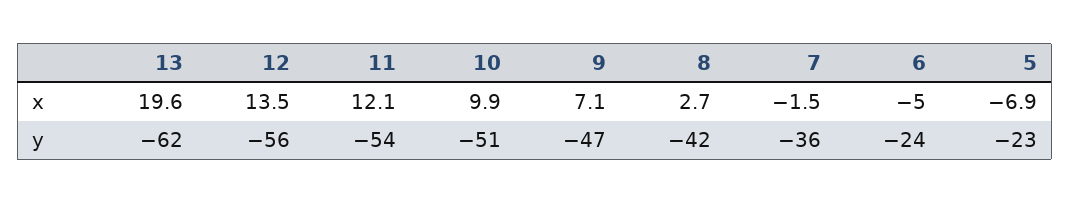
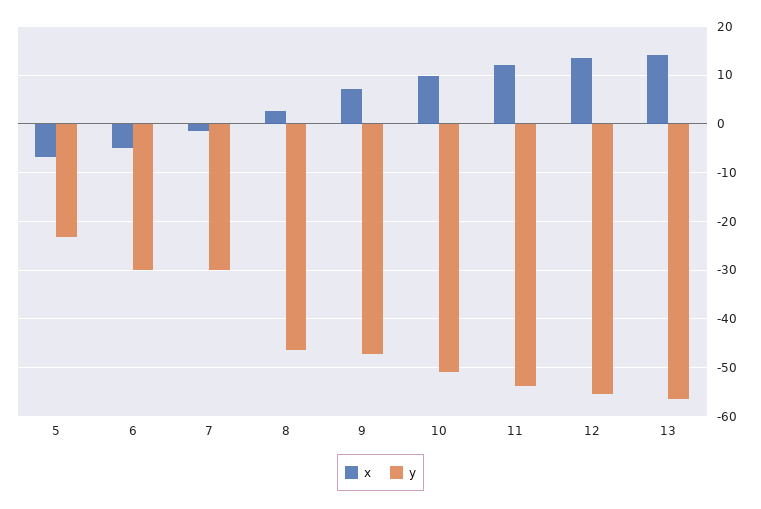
  {
    "x": {
-     "13": 19.6,
+     "13": 14,
      "12": 13.5,
      "11": 12.1,
      "10": 9.9,
      "9": 7.1,
      "8": 2.7,
      "7": -1.5,
      "6": -5,
      "5": -6.9
    },
    "y": {
-     "13": -62,
+     "13": -56,
      "12": -56,
      "11": -54,
      "10": -51,
      "9": -47,
-     "8": -42,
+     "8": -46,
-     "7": -36,
+     "7": -30,
-     "6": -24,
+     "6": -30,
      "5": -23
    }
  }

